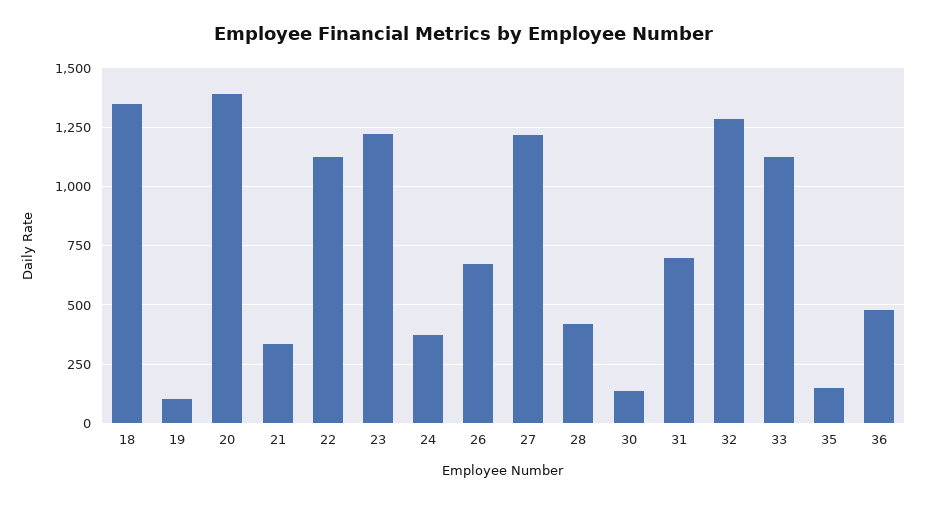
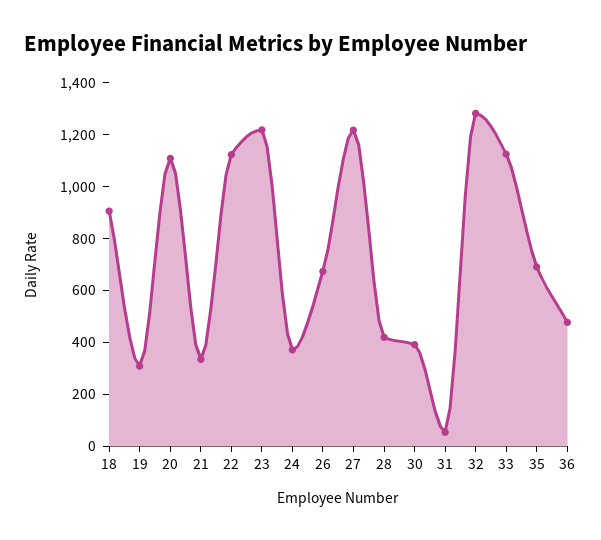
  {
-   "18": 1350,
+   "18": 900,
-   "19": 100,
+   "19": 300,
-   "20": 1400,
+   "20": 1100,
    "21": 350,
    "22": 1100,
    "23": 1200,
    "24": 350,
    "26": 650,
    "27": 1200,
    "28": 400,
-   "30": 150,
+   "30": 400,
-   "31": 700,
+   "31": 50,
    "32": 1300,
    "33": 1150,
-   "35": 150,
+   "35": 700,
    "36": 500
  }

